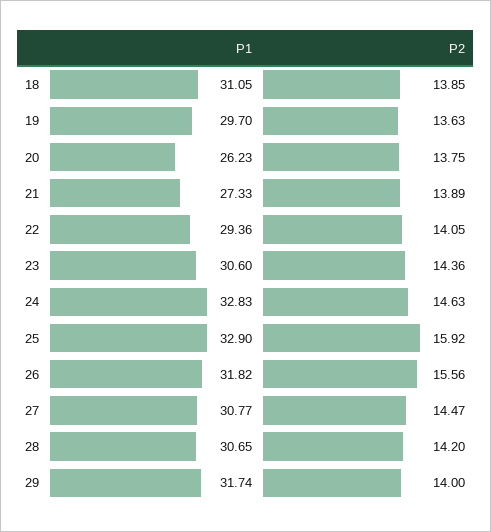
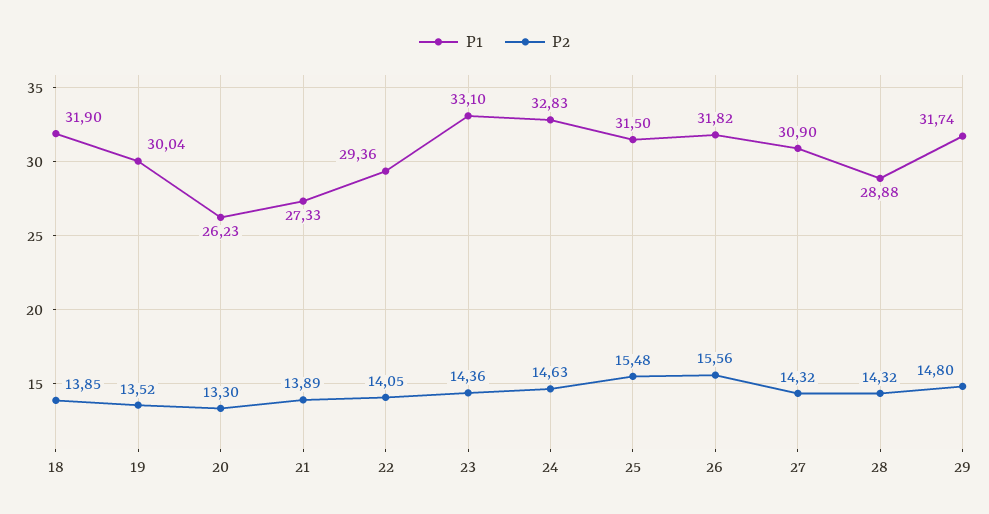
  {
    "P1": {
-     "18": 31.05,
+     "18": 31.9,
-     "19": 29.7,
+     "19": 30.04,
      "20": 26.23,
      "21": 27.33,
      "22": 29.36,
-     "23": 30.6,
+     "23": 33.1,
      "24": 32.83,
-     "25": 32.9,
+     "25": 31.5,
      "26": 31.82,
-     "27": 30.77,
+     "27": 30.9,
-     "28": 30.65,
+     "28": 28.88,
      "29": 31.74
    },
    "P2": {
      "18": 13.85,
-     "19": 13.63,
+     "19": 13.52,
-     "20": 13.75,
+     "20": 13.3,
      "21": 13.89,
      "22": 14.05,
      "23": 14.36,
      "24": 14.63,
-     "25": 15.92,
+     "25": 15.48,
      "26": 15.56,
-     "27": 14.47,
+     "27": 14.32,
-     "28": 14.2,
+     "28": 14.32,
-     "29": 14
+     "29": 14.8
    }
  }

